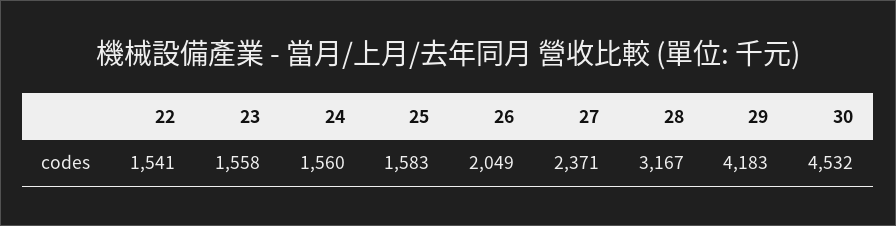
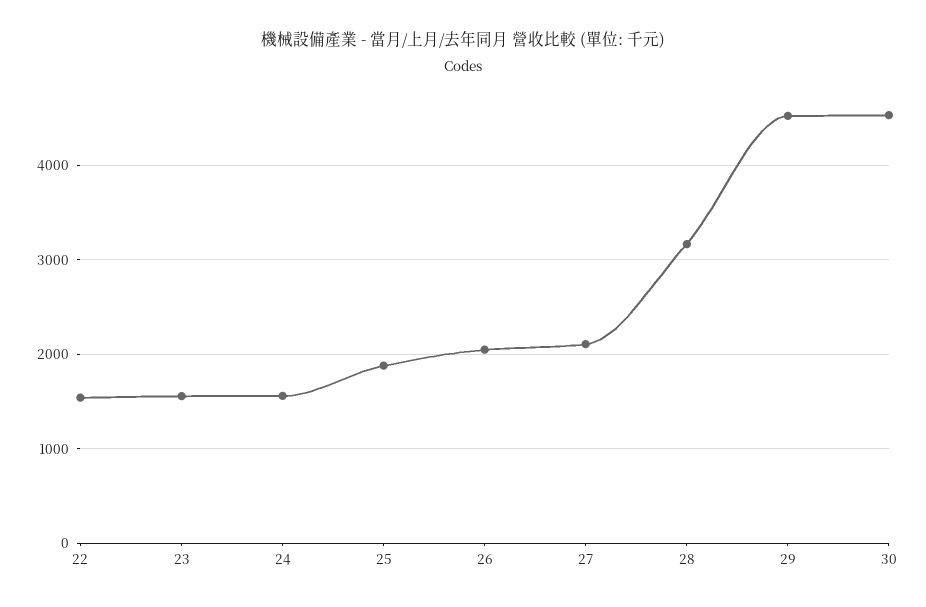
  {
    "22": 1541,
    "23": 1558,
    "24": 1560,
-   "25": 1583,
+   "25": 1900,
    "26": 2049,
-   "27": 2371,
+   "27": 2100,
    "28": 3167,
-   "29": 4183,
+   "29": 4500,
    "30": 4532
  }

